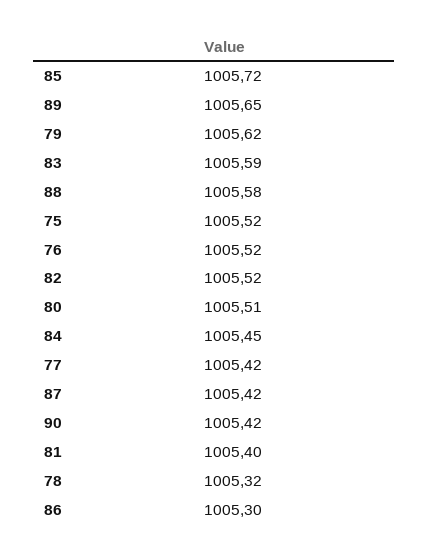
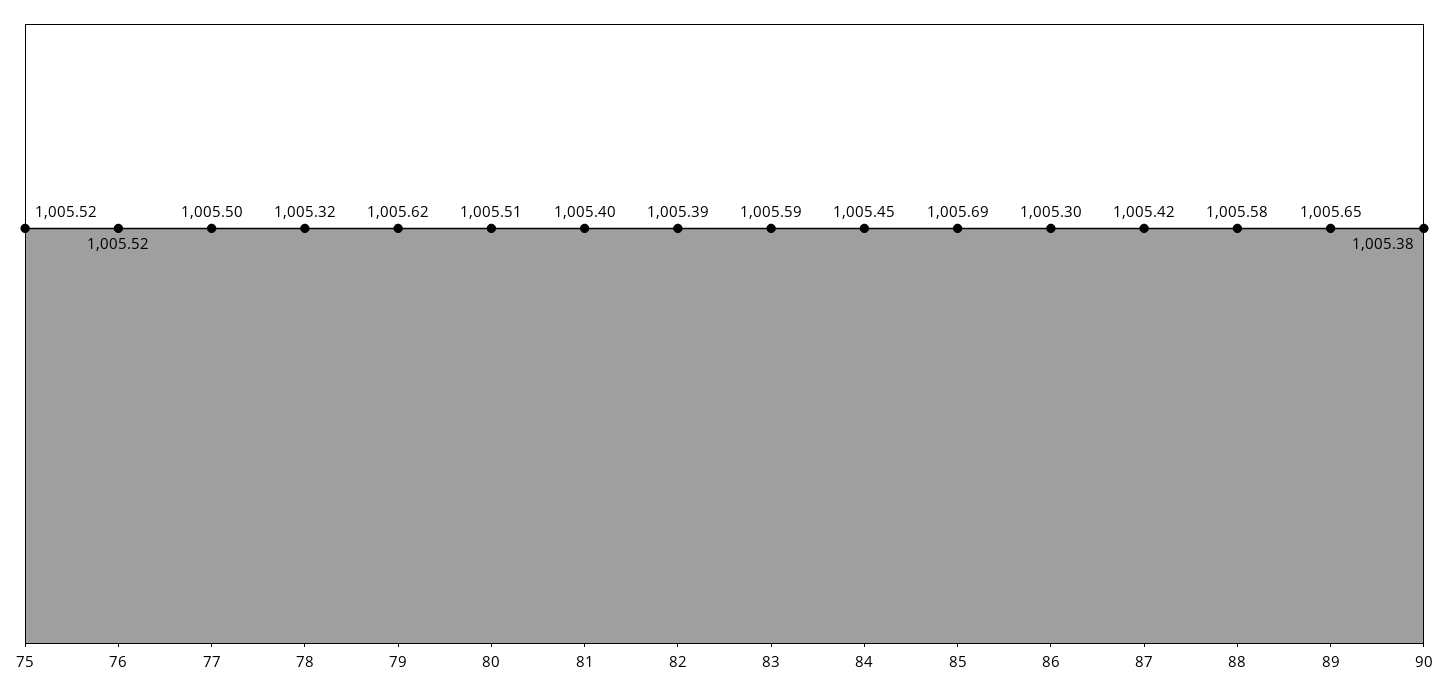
  {
-   "85": 1005.72,
+   "85": 1005.69,
    "89": 1005.65,
    "79": 1005.62,
    "83": 1005.59,
    "88": 1005.58,
    "75": 1005.52,
    "76": 1005.52,
-   "82": 1005.52,
+   "82": 1005.39,
    "80": 1005.51,
    "84": 1005.45,
-   "77": 1005.42,
+   "77": 1005.5,
    "87": 1005.42,
-   "90": 1005.42,
+   "90": 1005.38,
    "81": 1005.4,
    "78": 1005.32,
    "86": 1005.3
  }

